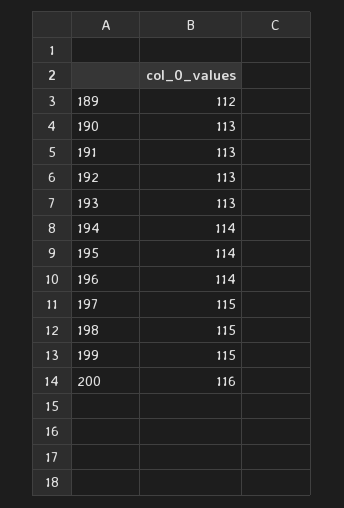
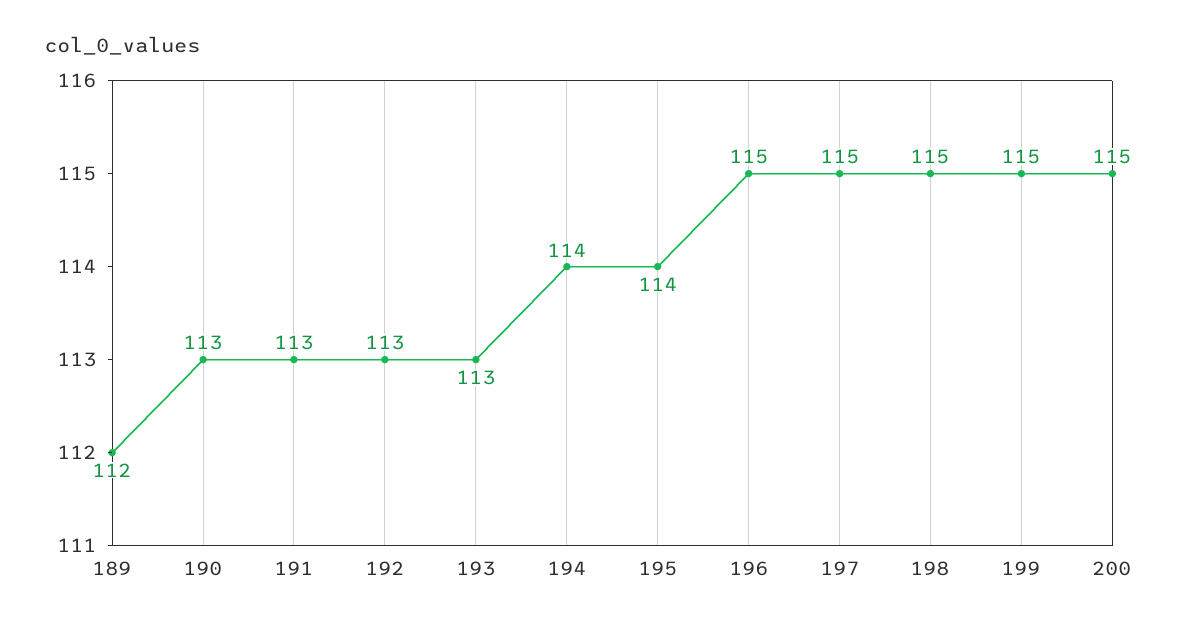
  {
    "189": 112,
    "190": 113,
    "191": 113,
    "192": 113,
    "193": 113,
    "194": 114,
    "195": 114,
-   "196": 114,
+   "196": 115,
    "197": 115,
    "198": 115,
    "199": 115,
-   "200": 116
+   "200": 115
  }

